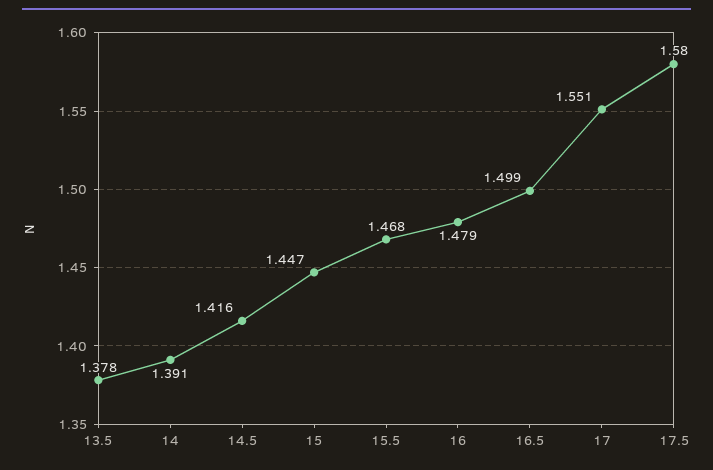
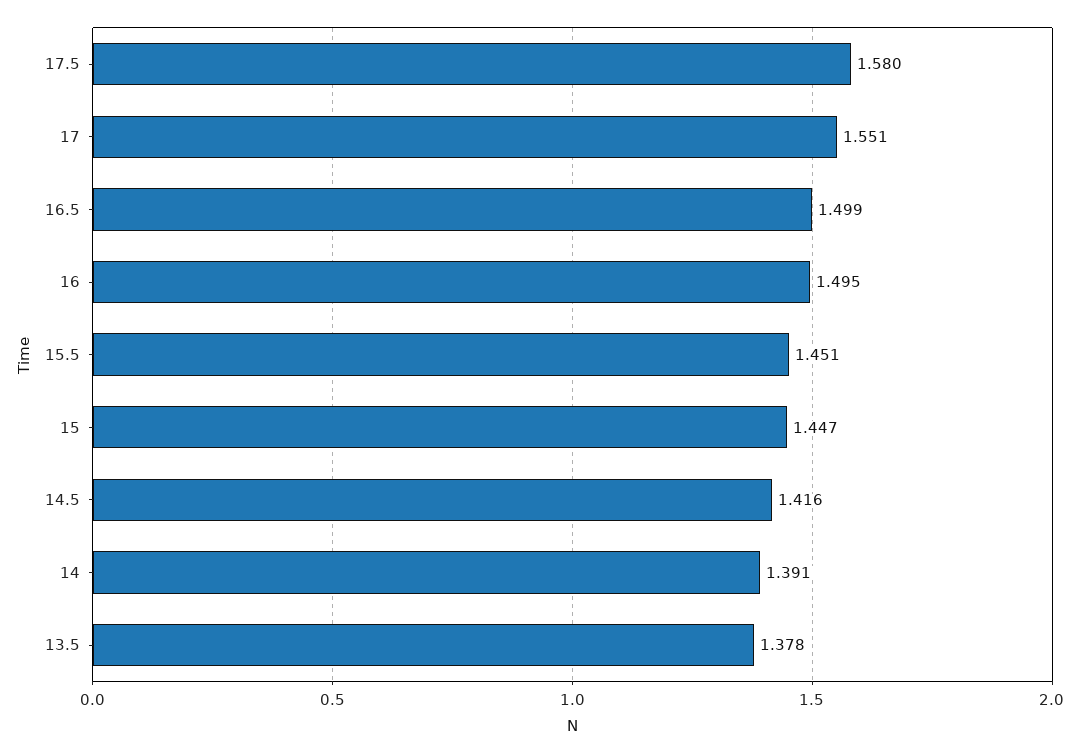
  {
    "13.5": 1.378,
    "14": 1.391,
    "14.5": 1.416,
    "15": 1.447,
-   "15.5": 1.468,
+   "15.5": 1.451,
-   "16": 1.479,
+   "16": 1.495,
    "16.5": 1.499,
    "17": 1.551,
    "17.5": 1.58
  }

